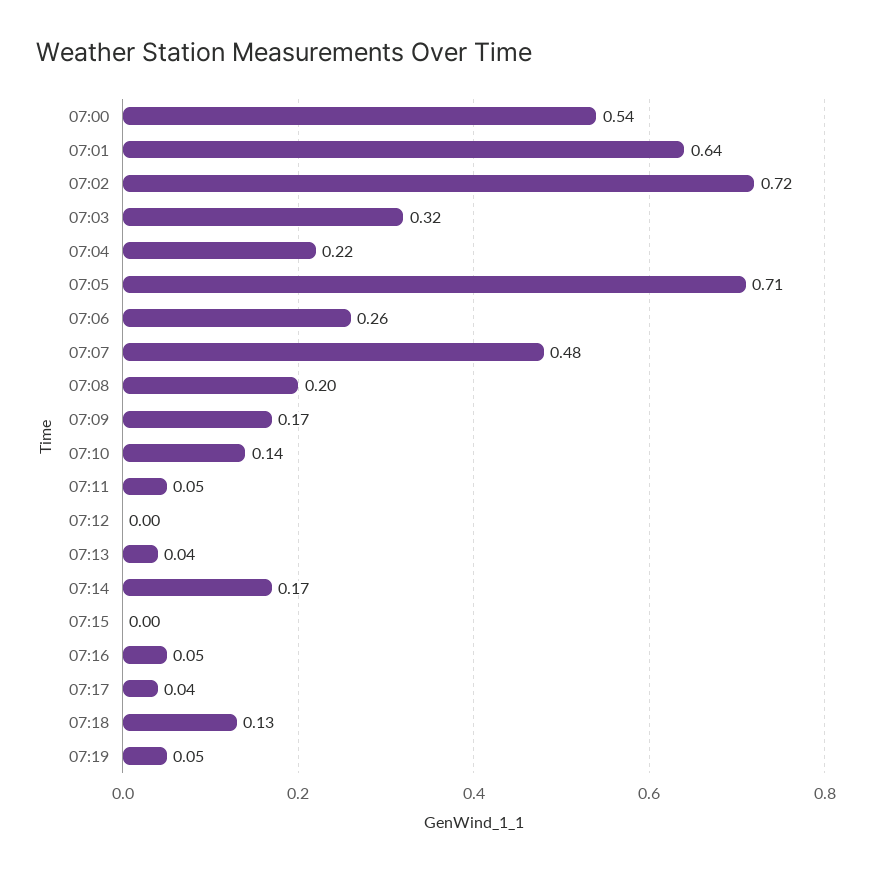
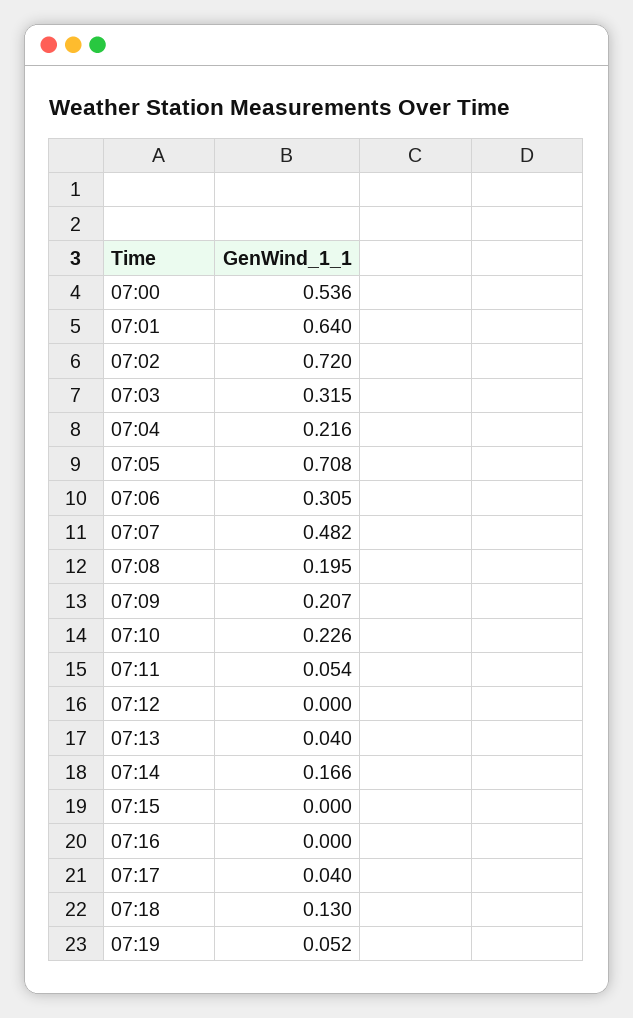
  {
    "07:00": 0.536,
    "07:01": 0.64,
    "07:02": 0.72,
    "07:03": 0.315,
    "07:04": 0.216,
    "07:05": 0.708,
-   "07:06": 0.26,
+   "07:06": 0.305,
    "07:07": 0.482,
    "07:08": 0.195,
-   "07:09": 0.17,
+   "07:09": 0.207,
-   "07:10": 0.14,
+   "07:10": 0.226,
    "07:11": 0.054,
    "07:12": 0,
    "07:13": 0.04,
    "07:14": 0.166,
    "07:15": 0,
-   "07:16": 0.05,
+   "07:16": 0,
    "07:17": 0.04,
    "07:18": 0.13,
    "07:19": 0.052
  }

